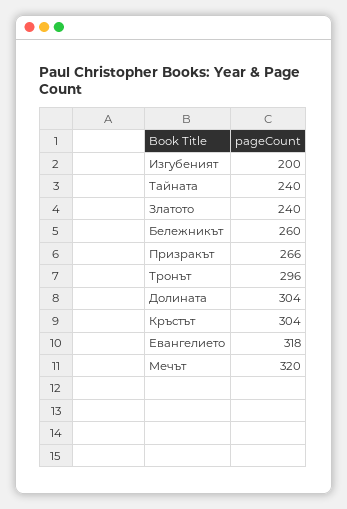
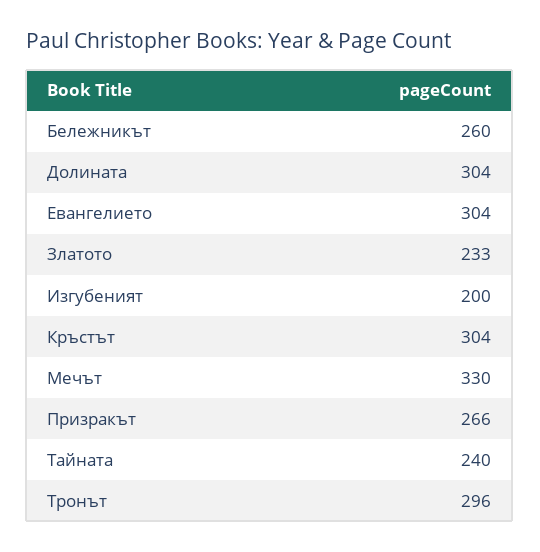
  {
    "Изгубеният": 200,
    "Тайната": 240,
-   "Златото": 240,
+   "Златото": 233,
    "Бележникът": 260,
    "Призракът": 266,
    "Тронът": 296,
    "Долината": 304,
    "Кръстът": 304,
-   "Евангелието": 318,
+   "Евангелието": 304,
-   "Мечът": 320
+   "Мечът": 330
  }

